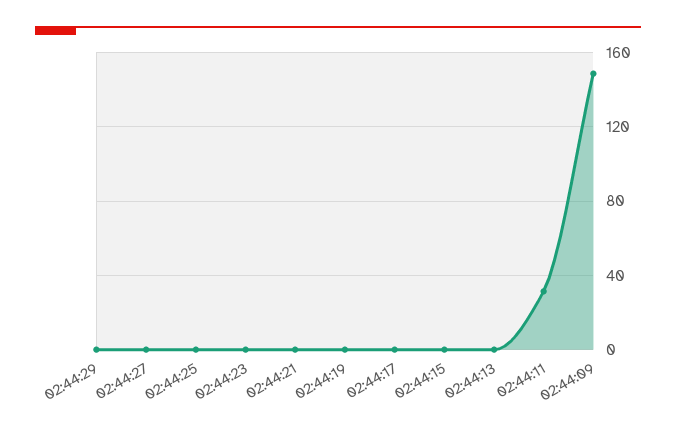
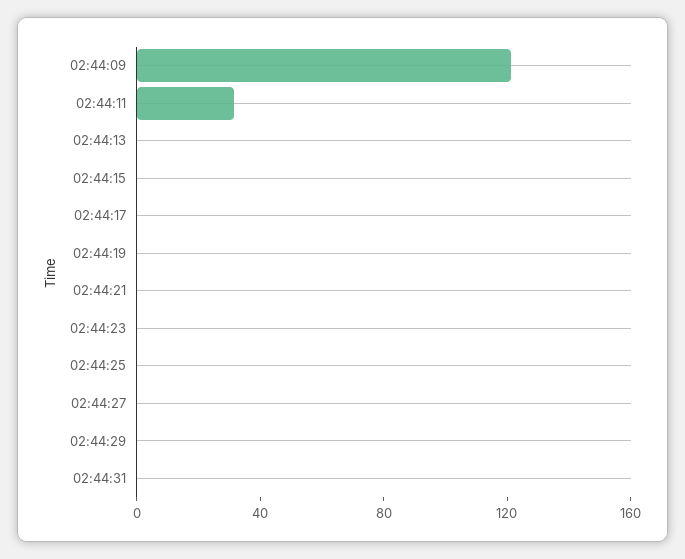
  {
    "02:44:29": 0,
    "02:44:27": 0,
    "02:44:25": 0,
    "02:44:23": 0,
    "02:44:21": 0,
    "02:44:19": 0,
    "02:44:17": 0,
    "02:44:15": 0,
    "02:44:13": 0,
    "02:44:11": 30,
-   "02:44:09": 150
+   "02:44:09": 120,
+   "02:44:31": 0
  }

